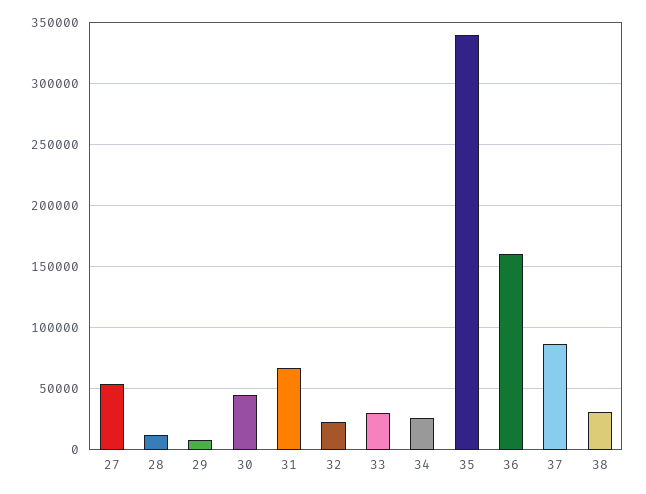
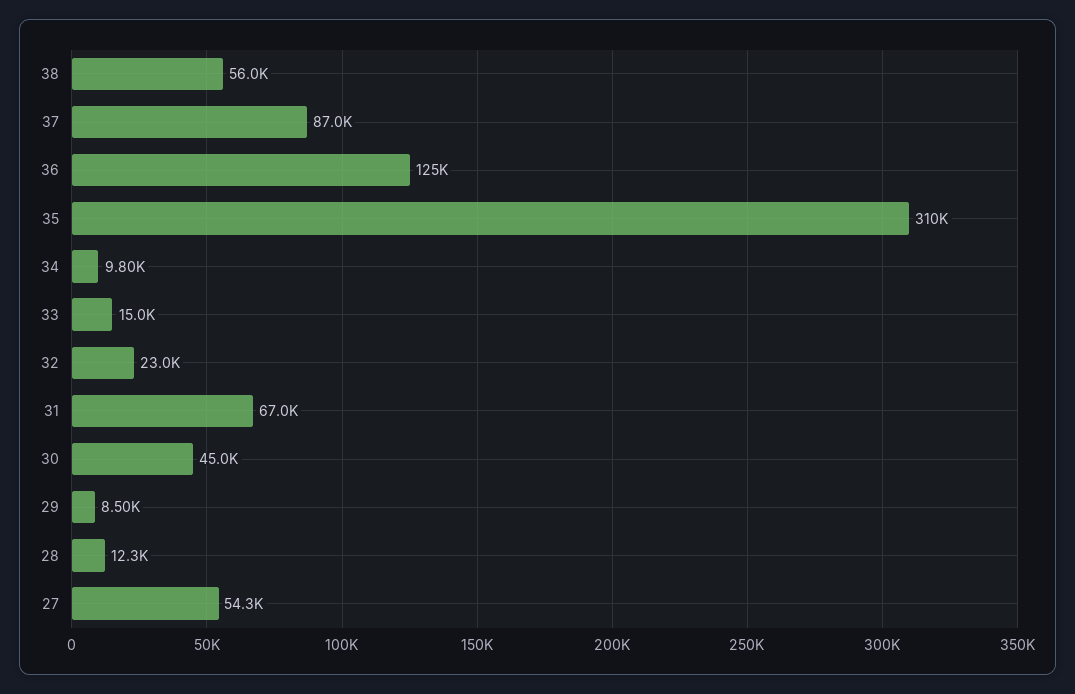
  {
    "27": 54300,
    "28": 12300,
    "29": 8500,
    "30": 45000,
    "31": 67000,
    "32": 23000,
-   "33": 30000,
+   "33": 15000,
-   "34": 25000,
+   "34": 9800,
-   "35": 340000,
+   "35": 310000,
-   "36": 160000,
+   "36": 125000,
    "37": 87000,
-   "38": 30000
+   "38": 56000
  }

